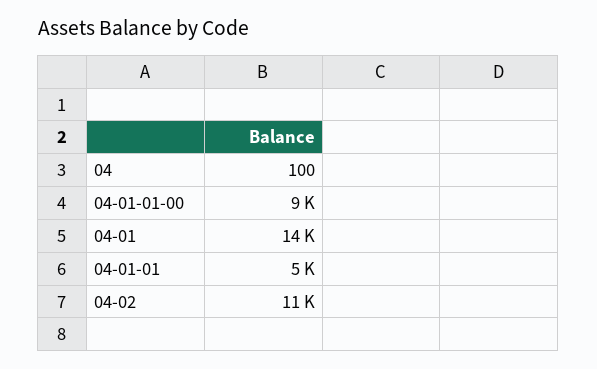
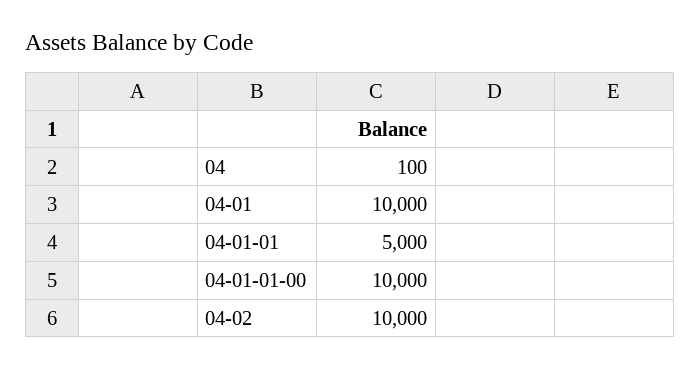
  {
    "04": 100,
-   "04-01-01-00": 9000,
+   "04-01-01-00": 10000,
-   "04-01": 14000,
+   "04-01": 10000,
    "04-01-01": 5000,
-   "04-02": 11000
+   "04-02": 10000
  }

